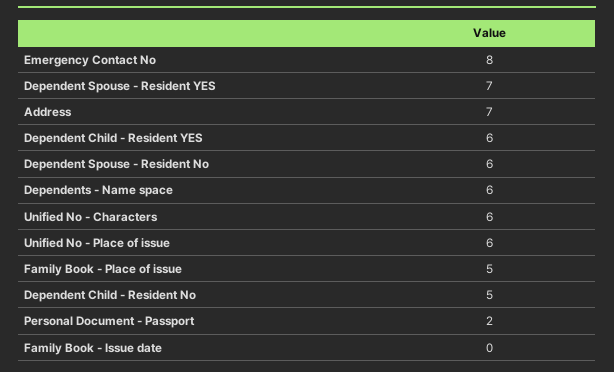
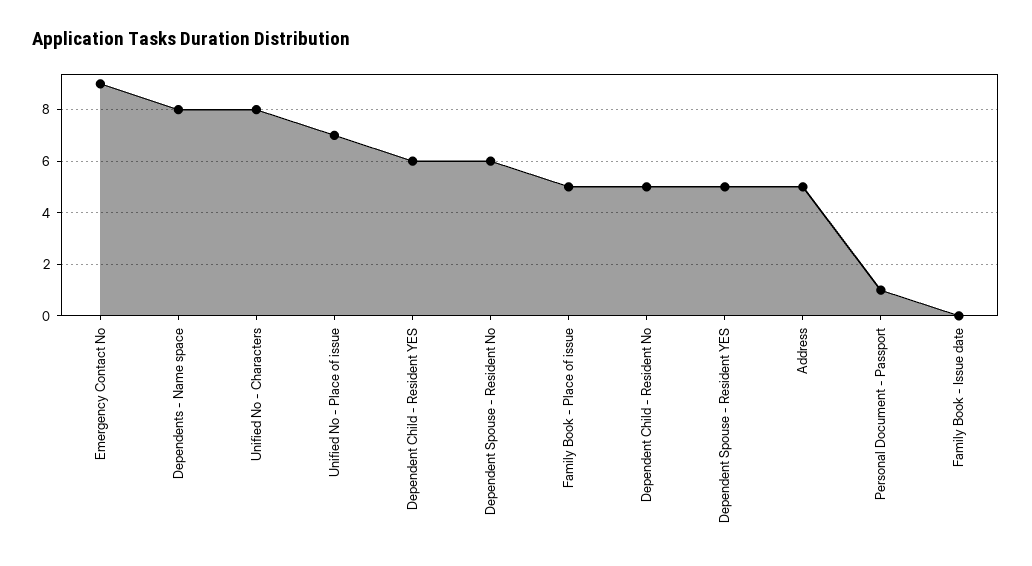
  {
-   "Emergency Contact No": 8,
+   "Emergency Contact No": 9,
-   "Dependent Spouse - Resident YES": 7,
+   "Dependent Spouse - Resident YES": 5,
-   "Address": 7,
+   "Address": 5,
    "Dependent Child - Resident YES": 6,
    "Dependent Spouse - Resident No": 6,
-   "Dependents - Name space": 6,
+   "Dependents - Name space": 8,
-   "Unified No - Characters": 6,
+   "Unified No - Characters": 8,
-   "Unified No - Place of issue": 6,
+   "Unified No - Place of issue": 7,
    "Family Book - Place of issue": 5,
    "Dependent Child - Resident No": 5,
-   "Personal Document - Passport": 2,
+   "Personal Document - Passport": 1,
    "Family Book - Issue date": 0
  }

